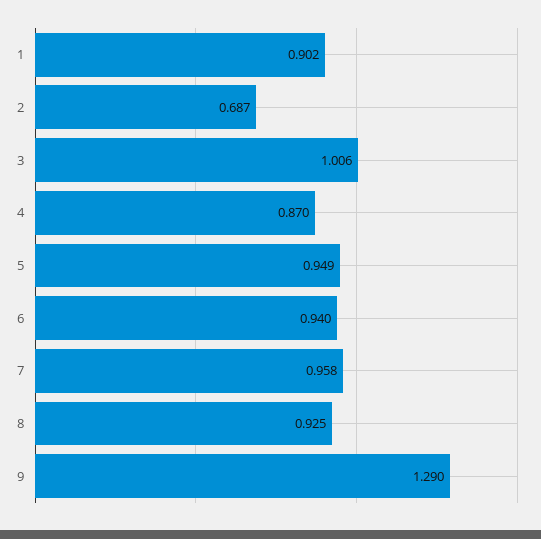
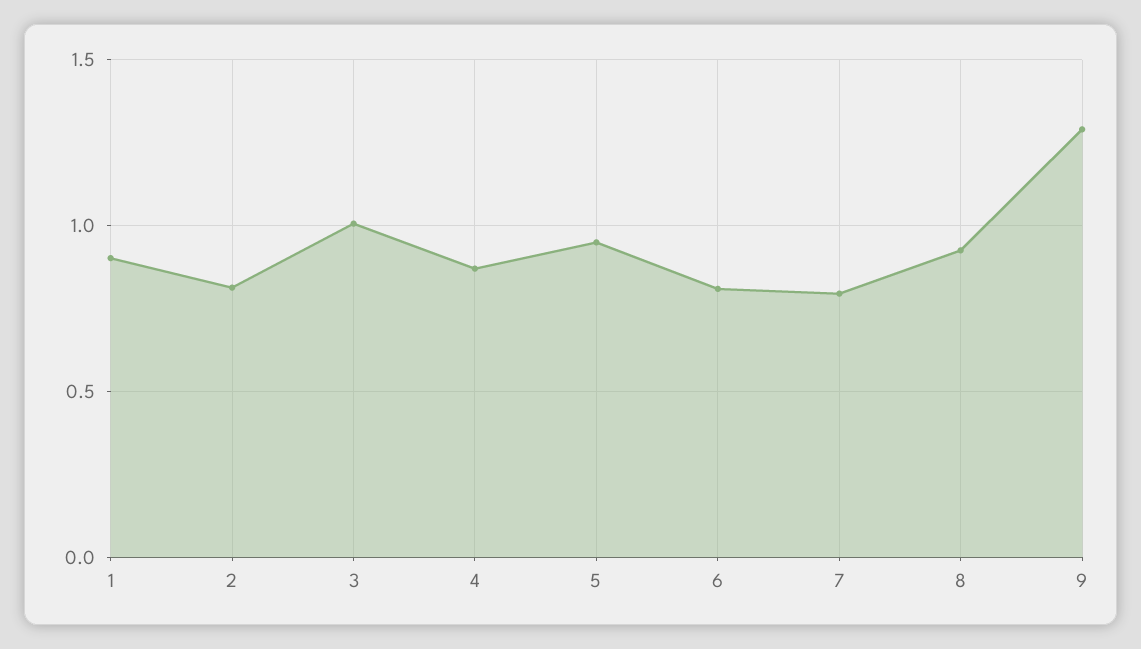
  {
    "1": 0.902,
-   "2": 0.687,
+   "2": 0.8,
    "3": 1.006,
    "4": 0.87,
    "5": 0.949,
-   "6": 0.94,
+   "6": 0.8,
-   "7": 0.958,
+   "7": 0.8,
    "8": 0.925,
    "9": 1.29
  }

